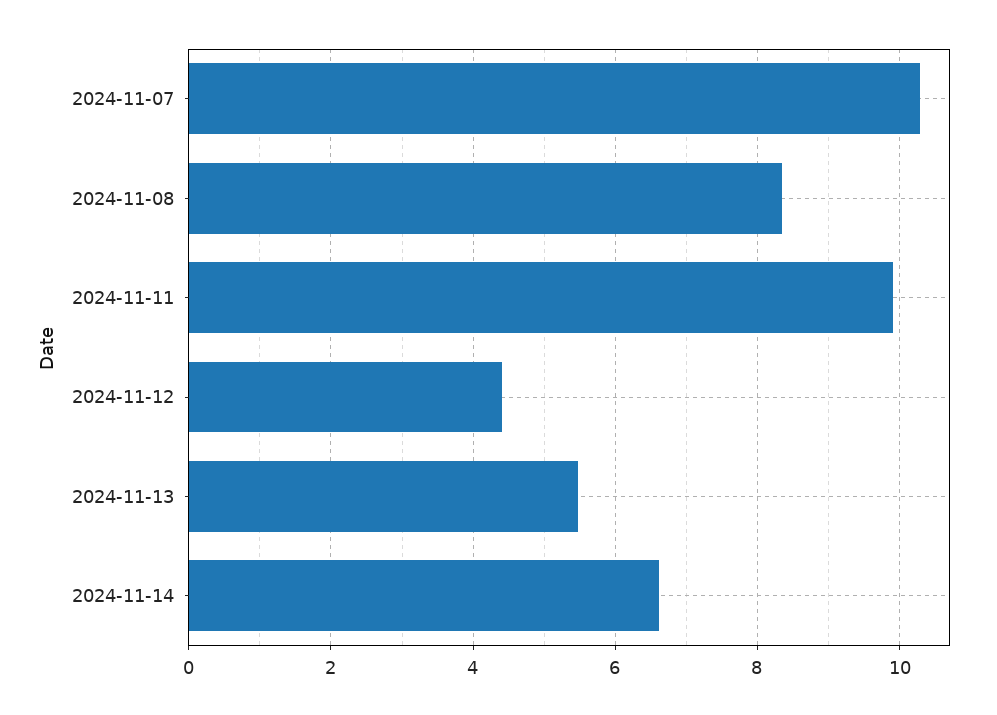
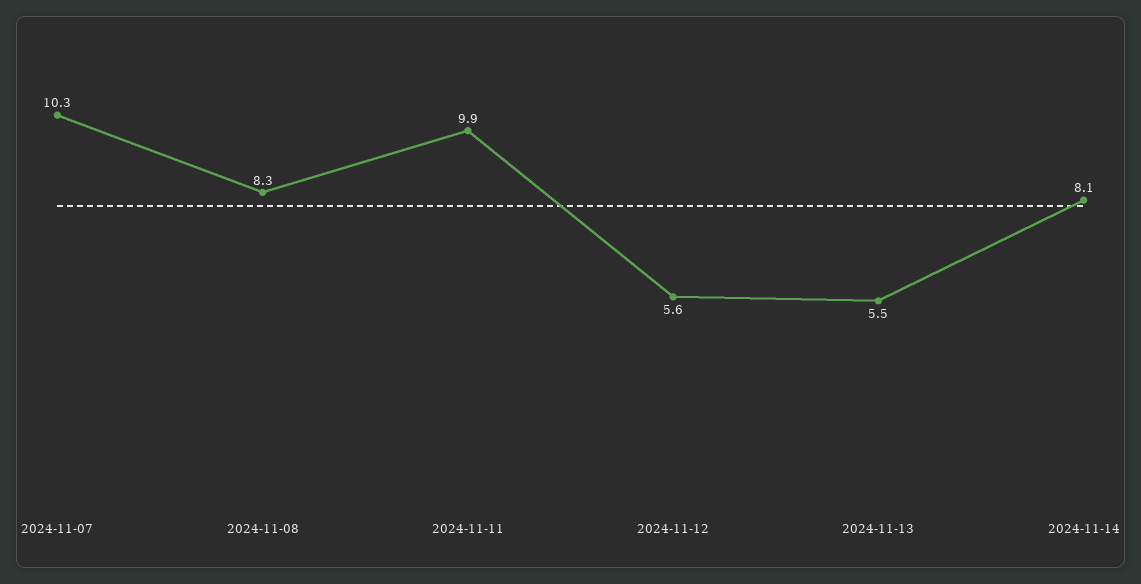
  {
    "2024-11-07": 10.3,
    "2024-11-08": 8.3,
    "2024-11-11": 9.9,
-   "2024-11-12": 4.4,
+   "2024-11-12": 5.6,
    "2024-11-13": 5.5,
-   "2024-11-14": 6.6
+   "2024-11-14": 8.1
  }

